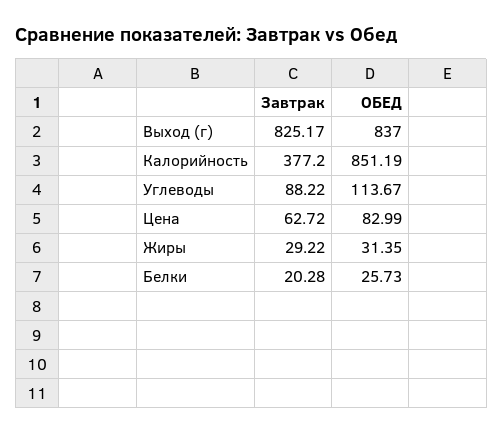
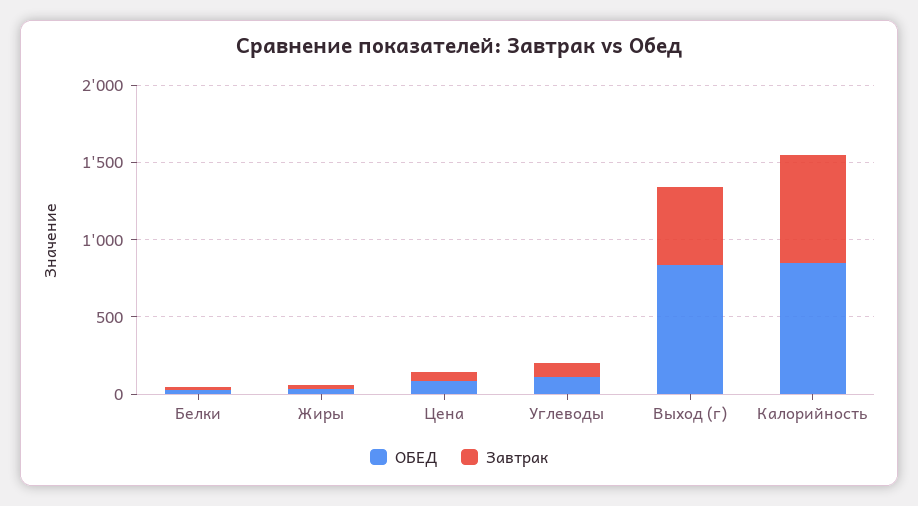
  {
    "Завтрак": {
-     "Выход (г)": 825.17,
+     "Выход (г)": 500,
-     "Калорийность": 377.2,
+     "Калорийность": 700,
      "Углеводы": 88.22,
      "Цена": 62.72,
      "Жиры": 29.22,
      "Белки": 20.28
    },
    "ОБЕД": {
      "Выход (г)": 837,
      "Калорийность": 851.19,
      "Углеводы": 113.67,
      "Цена": 82.99,
      "Жиры": 31.35,
      "Белки": 25.73
    }
  }

